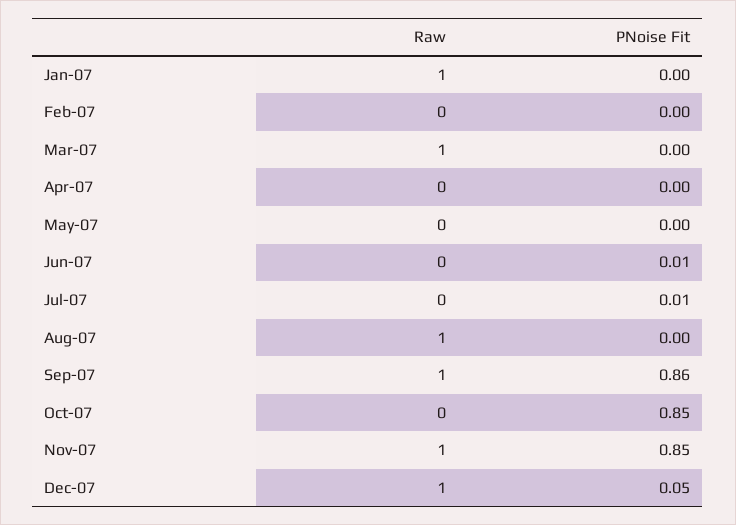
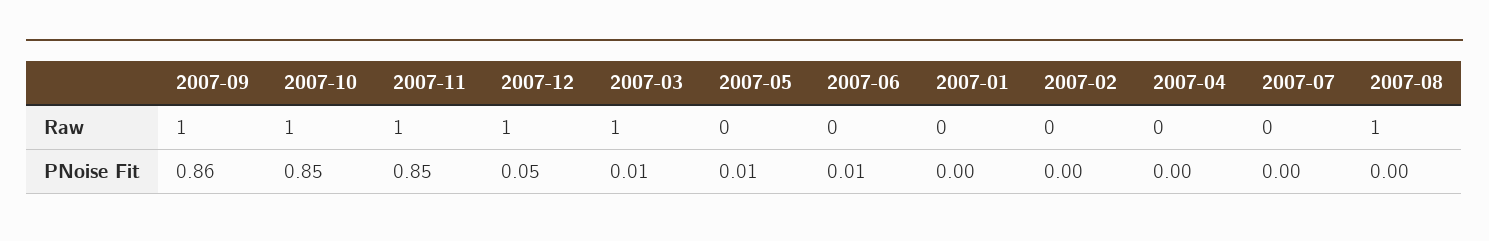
  {
    "Raw": {
-     "Jan-07": 1,
+     "Jan-07": 0,
      "Feb-07": 0,
      "Mar-07": 1,
      "Apr-07": 0,
      "May-07": 0,
      "Jun-07": 0,
      "Jul-07": 0,
      "Aug-07": 1,
      "Sep-07": 1,
-     "Oct-07": 0,
+     "Oct-07": 1,
      "Nov-07": 1,
      "Dec-07": 1
    },
    "PNoise Fit": {
      "Jan-07": 0,
      "Feb-07": 0,
-     "Mar-07": 0,
+     "Mar-07": 0.01,
      "Apr-07": 0,
-     "May-07": 0,
+     "May-07": 0.01,
      "Jun-07": 0.01,
-     "Jul-07": 0.01,
+     "Jul-07": 0,
      "Aug-07": 0,
      "Sep-07": 0.86,
      "Oct-07": 0.85,
      "Nov-07": 0.85,
      "Dec-07": 0.05
    }
  }

